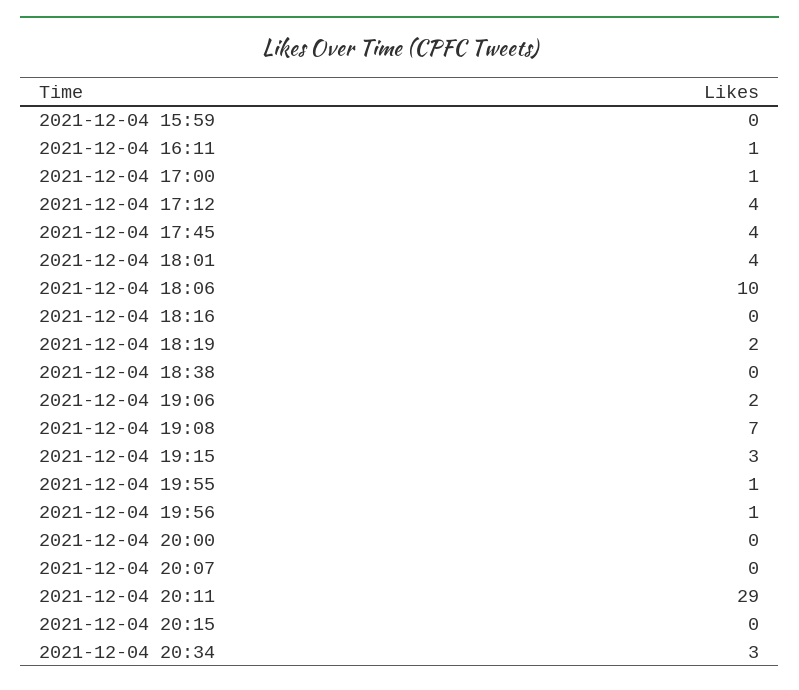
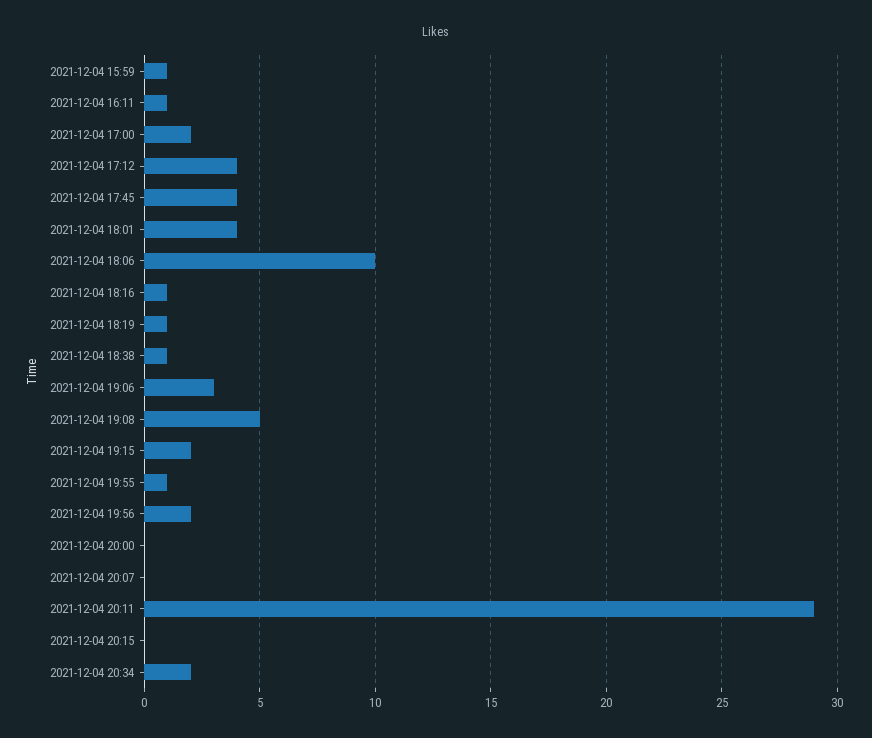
  {
-   "2021-12-04 15:59": 0,
+   "2021-12-04 15:59": 1,
    "2021-12-04 16:11": 1,
-   "2021-12-04 17:00": 1,
+   "2021-12-04 17:00": 2,
    "2021-12-04 17:12": 4,
    "2021-12-04 17:45": 4,
    "2021-12-04 18:01": 4,
    "2021-12-04 18:06": 10,
-   "2021-12-04 18:16": 0,
+   "2021-12-04 18:16": 1,
-   "2021-12-04 18:19": 2,
+   "2021-12-04 18:19": 1,
-   "2021-12-04 18:38": 0,
+   "2021-12-04 18:38": 1,
-   "2021-12-04 19:06": 2,
+   "2021-12-04 19:06": 3,
-   "2021-12-04 19:08": 7,
+   "2021-12-04 19:08": 5,
-   "2021-12-04 19:15": 3,
+   "2021-12-04 19:15": 2,
    "2021-12-04 19:55": 1,
-   "2021-12-04 19:56": 1,
+   "2021-12-04 19:56": 2,
    "2021-12-04 20:00": 0,
    "2021-12-04 20:07": 0,
    "2021-12-04 20:11": 29,
    "2021-12-04 20:15": 0,
-   "2021-12-04 20:34": 3
+   "2021-12-04 20:34": 2
  }

